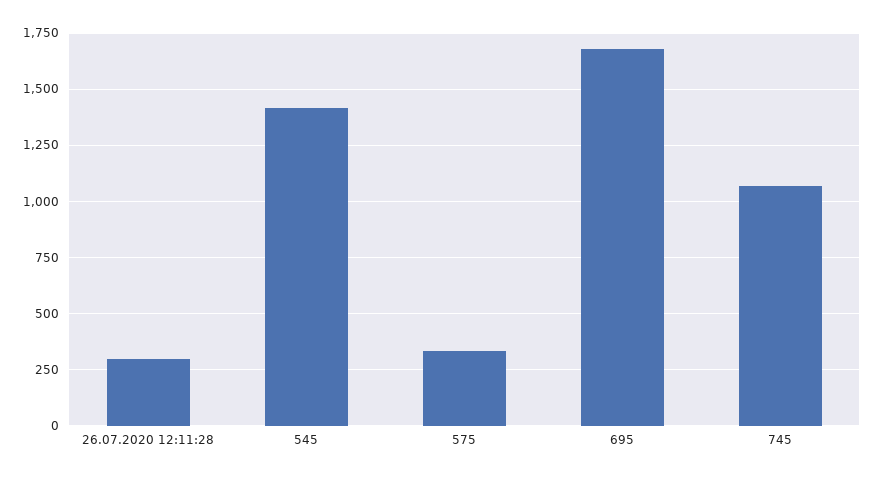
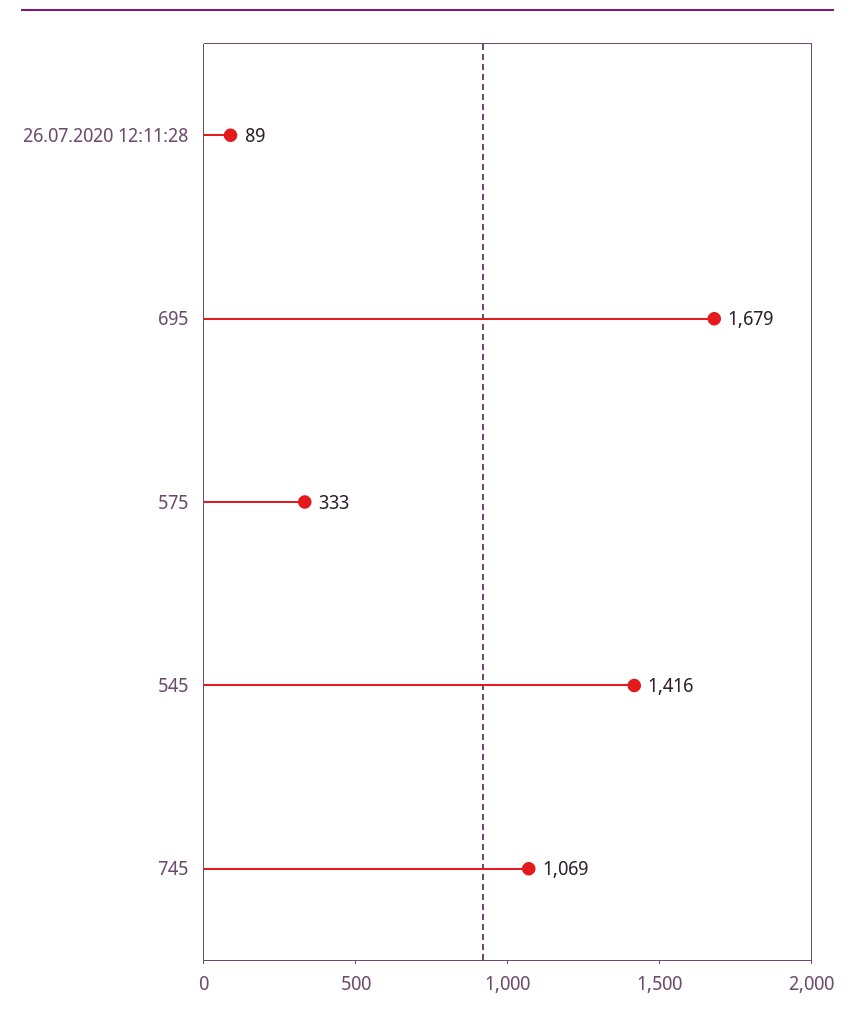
  {
-   "26.07.2020 12:11:28": 300,
+   "26.07.2020 12:11:28": 89,
    "545": 1416,
    "575": 333,
    "695": 1679,
    "745": 1069
  }

